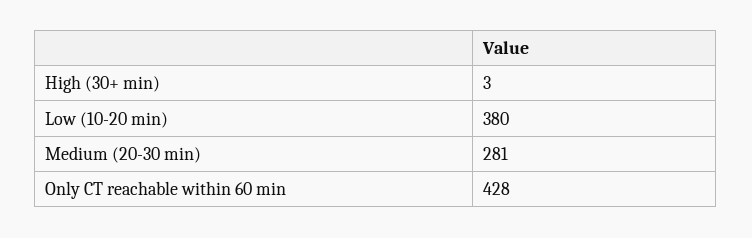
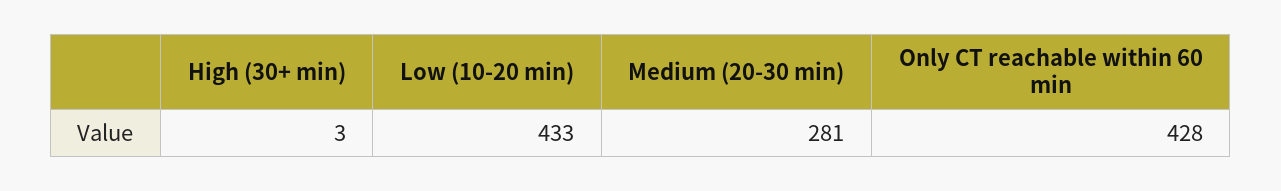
  {
    "High (30+ min)": 3,
-   "Low (10-20 min)": 380,
+   "Low (10-20 min)": 433,
    "Medium (20-30 min)": 281,
    "Only CT reachable within 60 min": 428
  }

